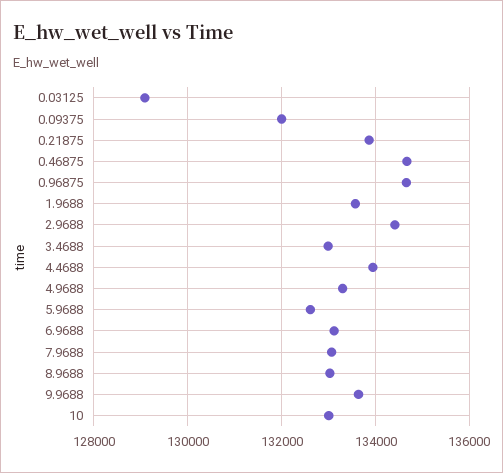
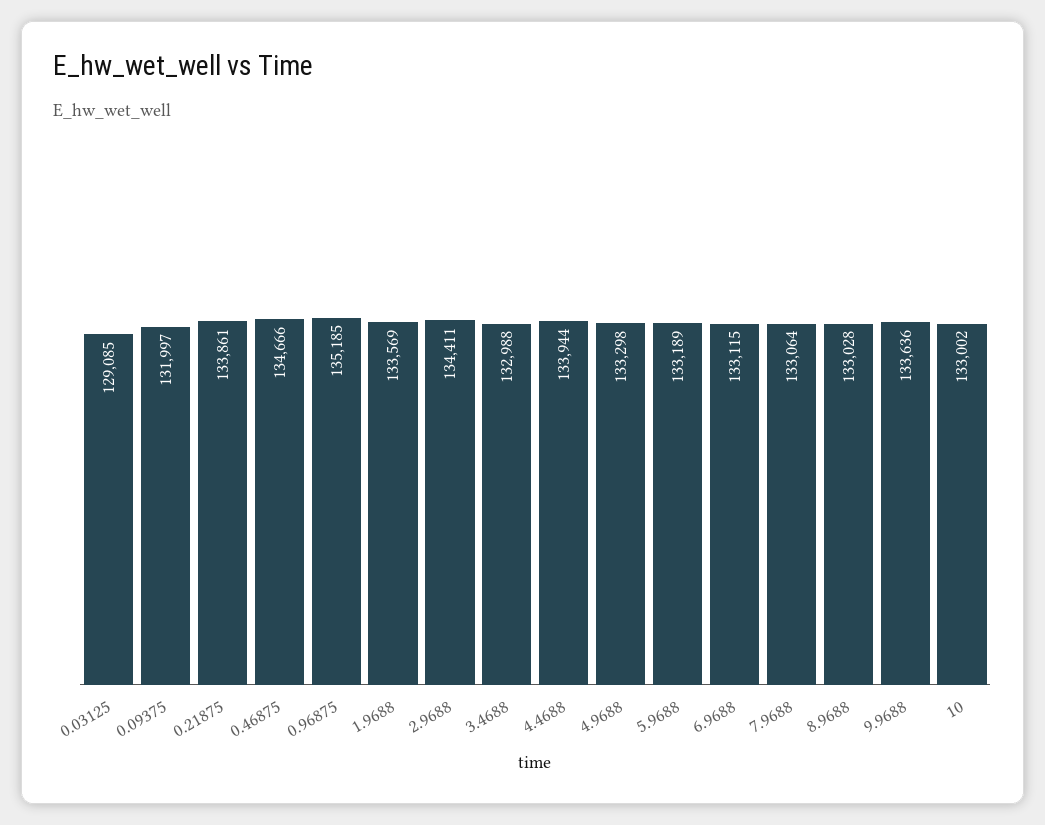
  {
    "0.03125": 129085,
    "0.09375": 131997,
    "0.21875": 133861,
    "0.46875": 134666,
-   "0.96875": 134600,
+   "0.96875": 135185,
    "1.9688": 133569,
    "2.9688": 134411,
    "3.4688": 132988,
    "4.4688": 133944,
    "4.9688": 133298,
-   "5.9688": 132600,
+   "5.9688": 133189,
    "6.9688": 133115,
    "7.9688": 133064,
    "8.9688": 133028,
    "9.9688": 133636,
    "10": 133002
  }

